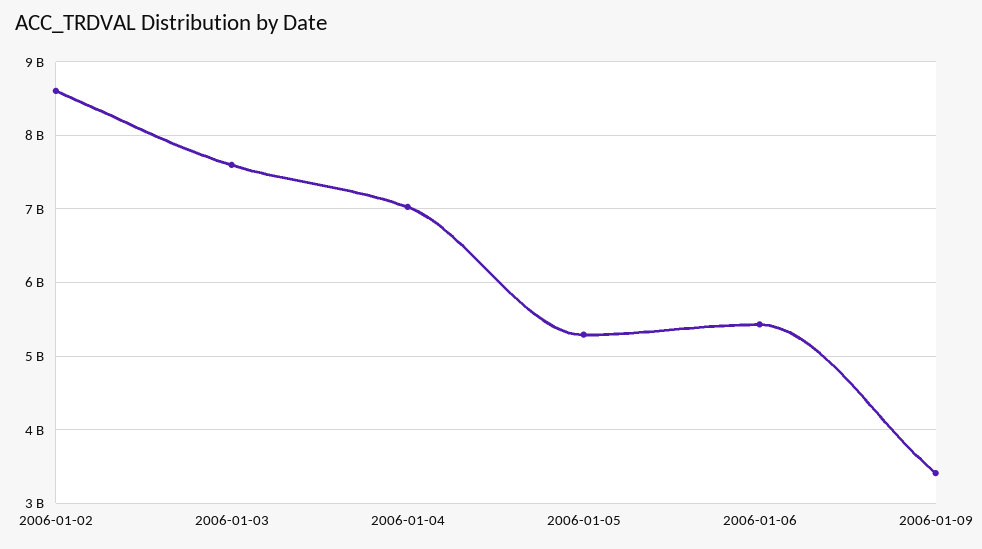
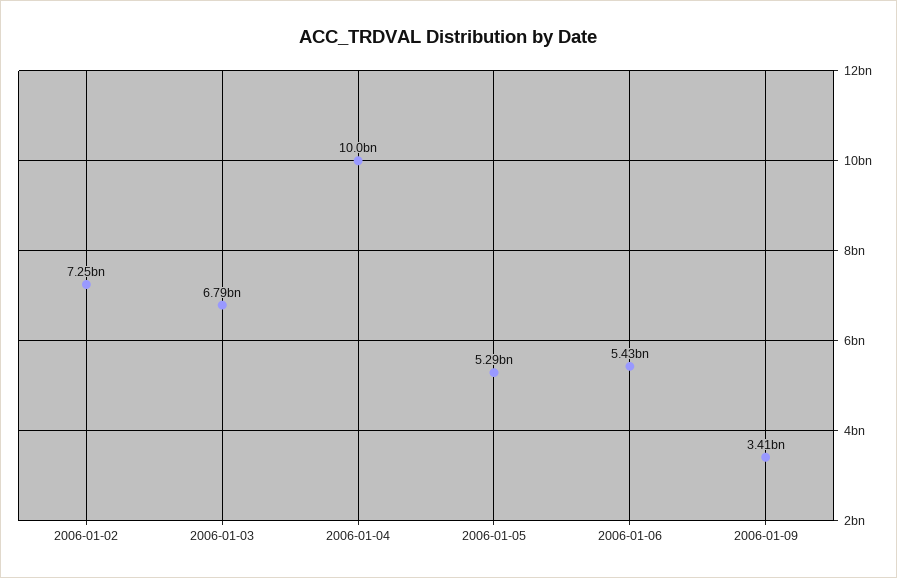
  {
-   "2006-01-02": 8600000000,
+   "2006-01-02": 7250000000,
-   "2006-01-03": 7600000000,
+   "2006-01-03": 6790000000,
-   "2006-01-04": 7000000000,
+   "2006-01-04": 10000000000,
    "2006-01-05": 5290000000,
    "2006-01-06": 5430000000,
    "2006-01-09": 3410000000
  }

